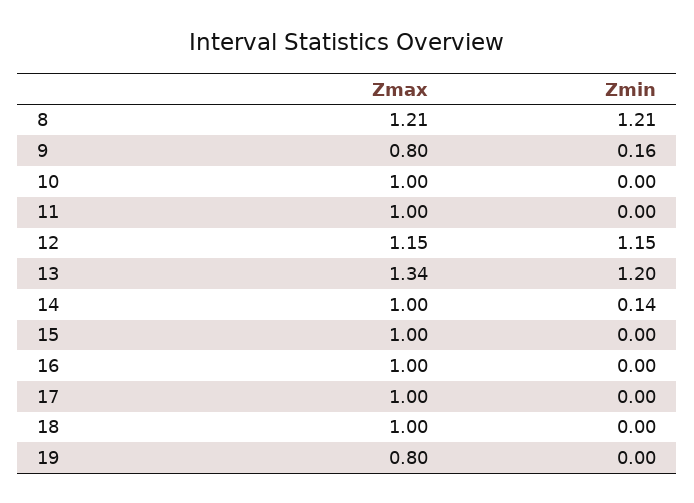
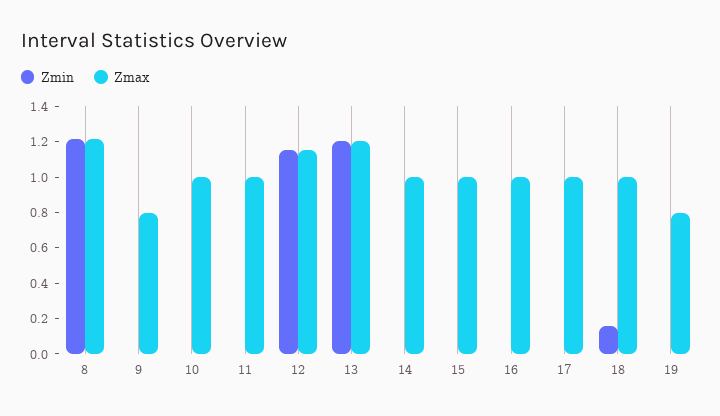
  {
    "Zmax": {
      "8": 1.21,
      "9": 0.8,
      "10": 1,
      "11": 1,
      "12": 1.15,
-     "13": 1.34,
+     "13": 1.2,
      "14": 1,
      "15": 1,
      "16": 1,
      "17": 1,
      "18": 1,
      "19": 0.8
    },
    "Zmin": {
      "8": 1.21,
-     "9": 0.16,
+     "9": 0,
      "10": 0,
      "11": 0,
      "12": 1.15,
      "13": 1.2,
-     "14": 0.14,
+     "14": 0,
      "15": 0,
      "16": 0,
      "17": 0,
-     "18": 0,
+     "18": 0.15,
      "19": 0
    }
  }

